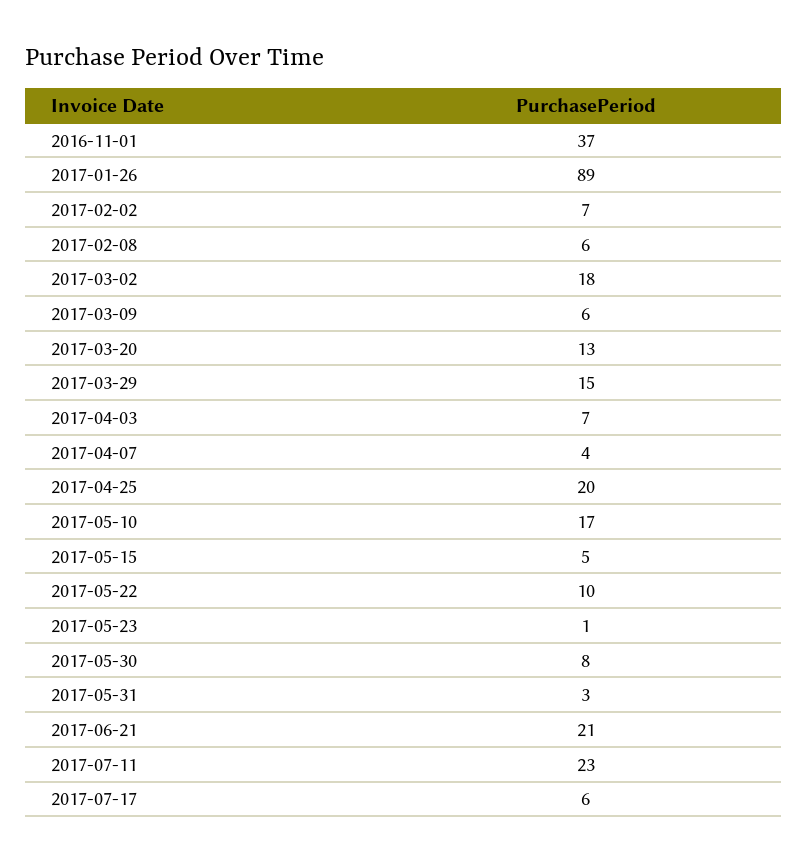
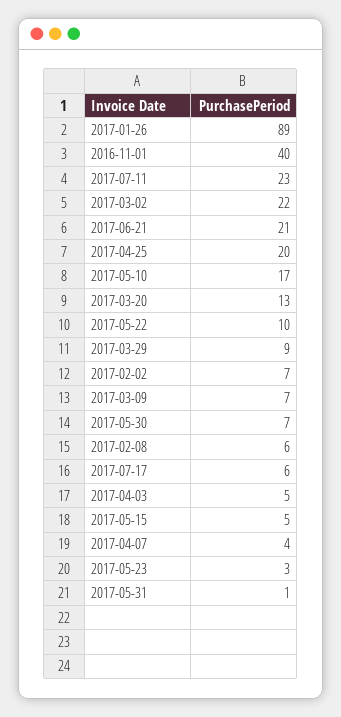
  {
-   "2016-11-01": 37,
+   "2016-11-01": 40,
    "2017-01-26": 89,
    "2017-02-02": 7,
    "2017-02-08": 6,
-   "2017-03-02": 18,
+   "2017-03-02": 22,
-   "2017-03-09": 6,
+   "2017-03-09": 7,
    "2017-03-20": 13,
-   "2017-03-29": 15,
+   "2017-03-29": 9,
-   "2017-04-03": 7,
+   "2017-04-03": 5,
    "2017-04-07": 4,
    "2017-04-25": 20,
    "2017-05-10": 17,
    "2017-05-15": 5,
    "2017-05-22": 10,
-   "2017-05-23": 1,
+   "2017-05-23": 3,
-   "2017-05-30": 8,
+   "2017-05-30": 7,
-   "2017-05-31": 3,
+   "2017-05-31": 1,
    "2017-06-21": 21,
    "2017-07-11": 23,
    "2017-07-17": 6
  }

